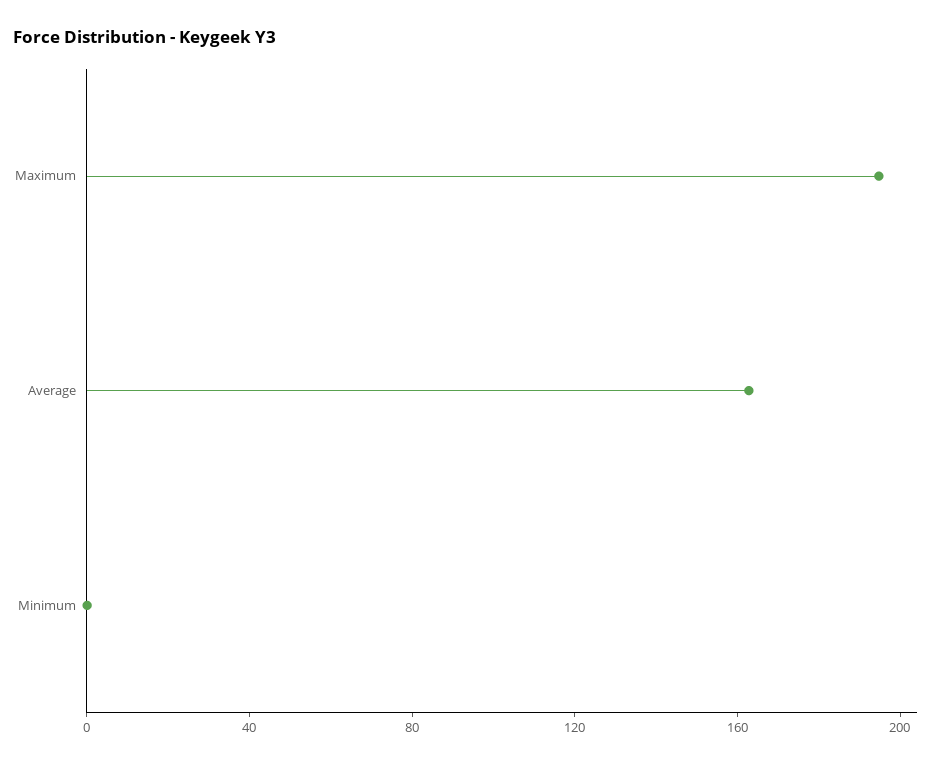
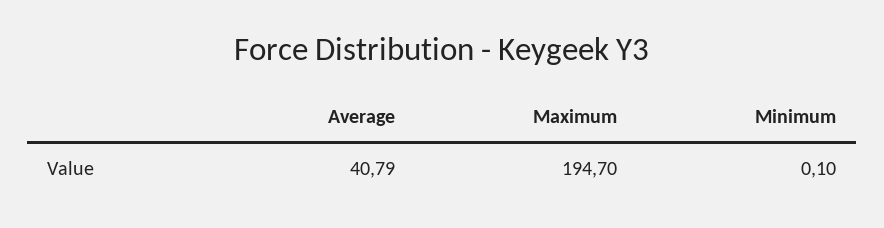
  {
    "Maximum": 194.7,
-   "Average": 160,
+   "Average": 40.79,
    "Minimum": 0.1
  }

